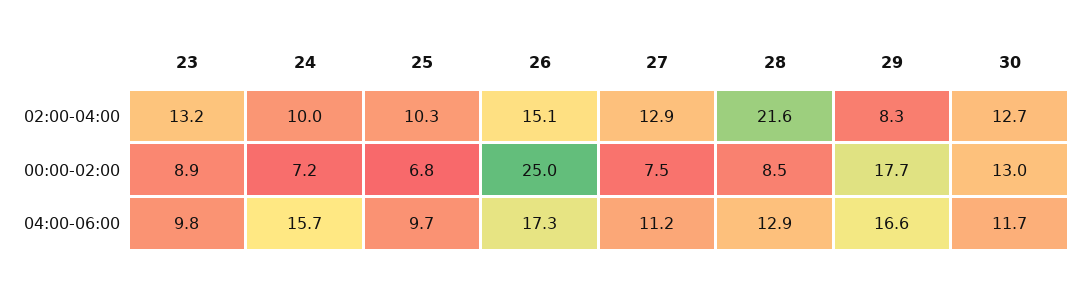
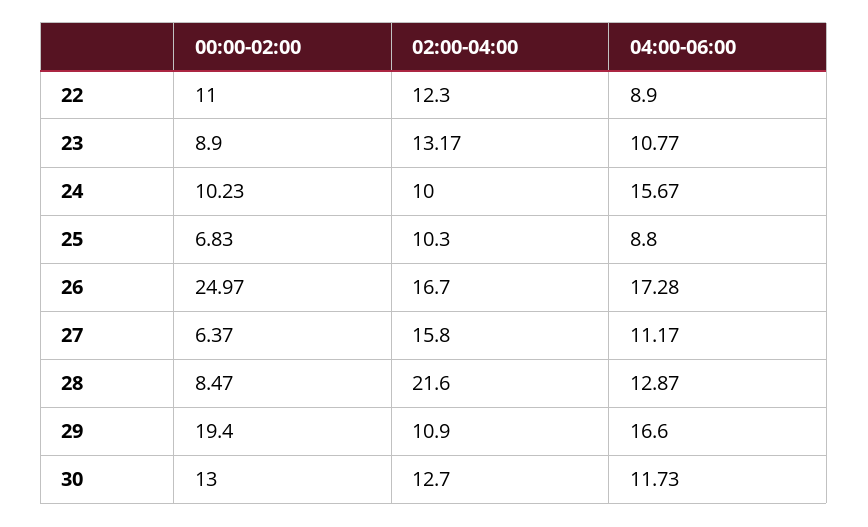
  {
    "23": {
      "02:00-04:00": 13.17,
      "00:00-02:00": 8.9,
-     "04:00-06:00": 9.8
+     "04:00-06:00": 10.77
    },
    "24": {
      "02:00-04:00": 10,
-     "00:00-02:00": 7.2,
+     "00:00-02:00": 10.23,
      "04:00-06:00": 15.67
    },
    "25": {
      "02:00-04:00": 10.3,
      "00:00-02:00": 6.83,
-     "04:00-06:00": 9.7
+     "04:00-06:00": 8.8
    },
    "26": {
-     "02:00-04:00": 15.1,
+     "02:00-04:00": 16.7,
      "00:00-02:00": 24.97,
      "04:00-06:00": 17.28
    },
    "27": {
-     "02:00-04:00": 12.9,
+     "02:00-04:00": 15.8,
-     "00:00-02:00": 7.5,
+     "00:00-02:00": 6.37,
      "04:00-06:00": 11.17
    },
    "28": {
      "02:00-04:00": 21.6,
      "00:00-02:00": 8.47,
      "04:00-06:00": 12.87
    },
    "29": {
-     "02:00-04:00": 8.3,
+     "02:00-04:00": 10.9,
-     "00:00-02:00": 17.7,
+     "00:00-02:00": 19.4,
      "04:00-06:00": 16.6
    },
    "30": {
      "02:00-04:00": 12.7,
      "00:00-02:00": 13,
      "04:00-06:00": 11.73
-   }
+   },
+   "22": {
+     "00:00-02:00": 11,
+     "02:00-04:00": 12.3,
+     "04:00-06:00": 8.9
+   }
  }

